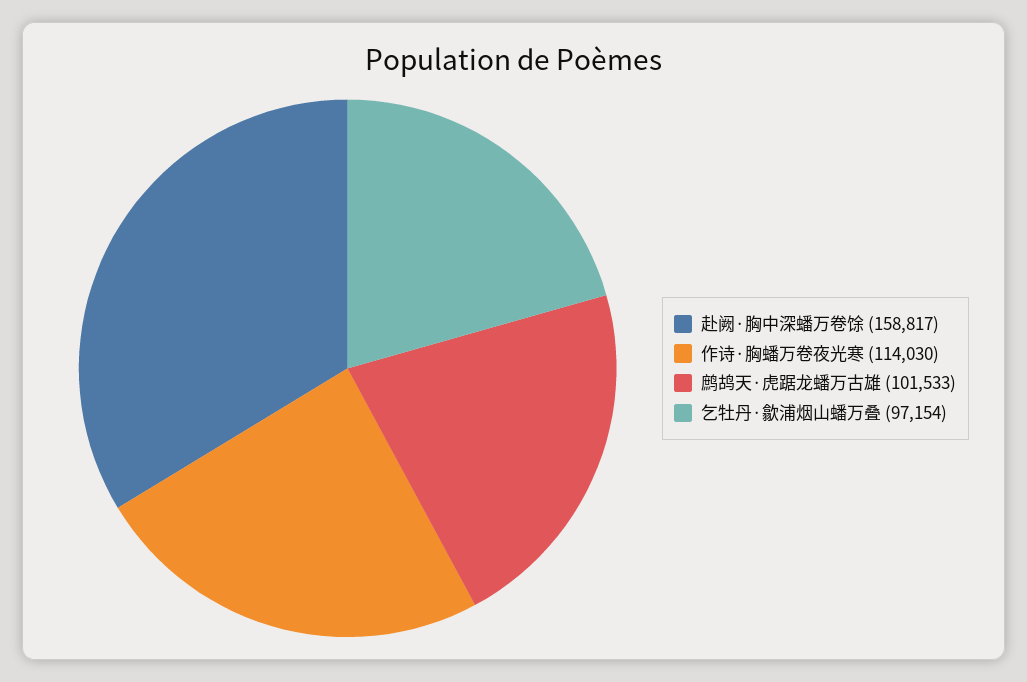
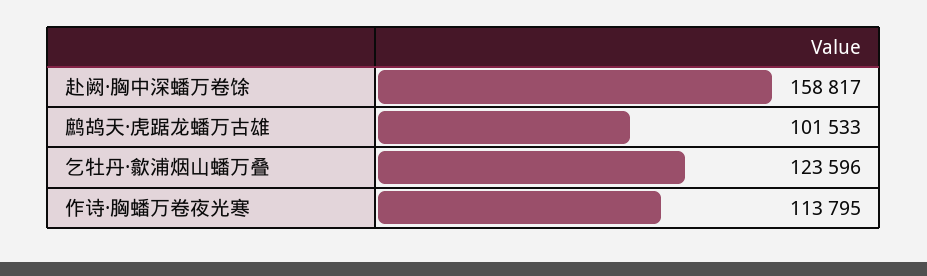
  {
    "赴阙·胸中深蟠万卷馀": 158817,
-   "作诗·胸蟠万卷夜光寒": 114030,
+   "作诗·胸蟠万卷夜光寒": 113795,
    "鹧鸪天·虎踞龙蟠万古雄": 101533,
-   "乞牡丹·歙浦烟山蟠万叠": 97154
+   "乞牡丹·歙浦烟山蟠万叠": 123596
  }

